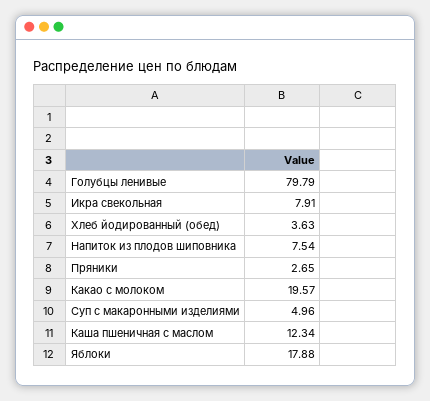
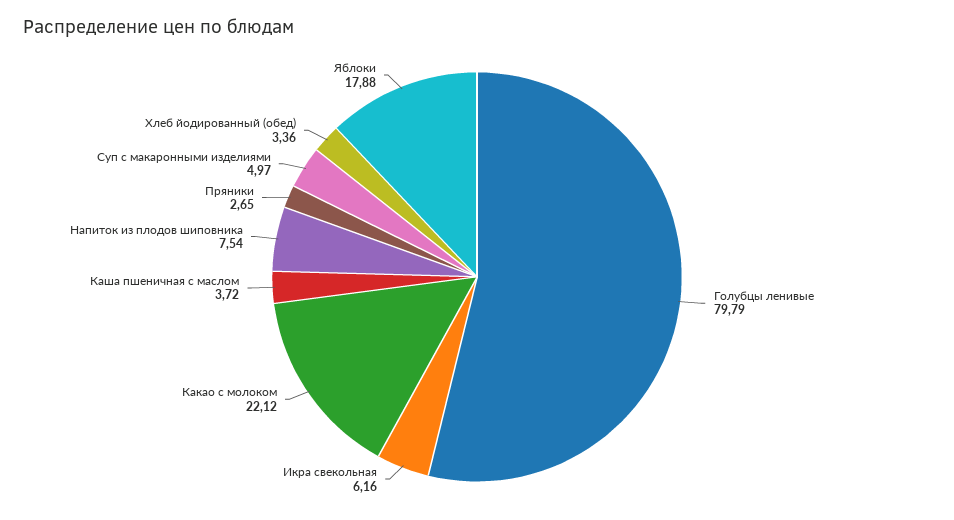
  {
    "Голубцы ленивые": 79.79,
-   "Икра свекольная": 7.91,
+   "Икра свекольная": 6.16,
-   "Хлеб йодированный (обед)": 3.63,
+   "Хлеб йодированный (обед)": 3.36,
    "Напиток из плодов шиповника": 7.54,
    "Пряники": 2.65,
-   "Какао с молоком": 19.57,
+   "Какао с молоком": 22.12,
-   "Суп с макаронными изделиями": 4.96,
+   "Суп с макаронными изделиями": 4.97,
-   "Каша пшеничная с маслом": 12.34,
+   "Каша пшеничная с маслом": 3.72,
    "Яблоки": 17.88
  }

